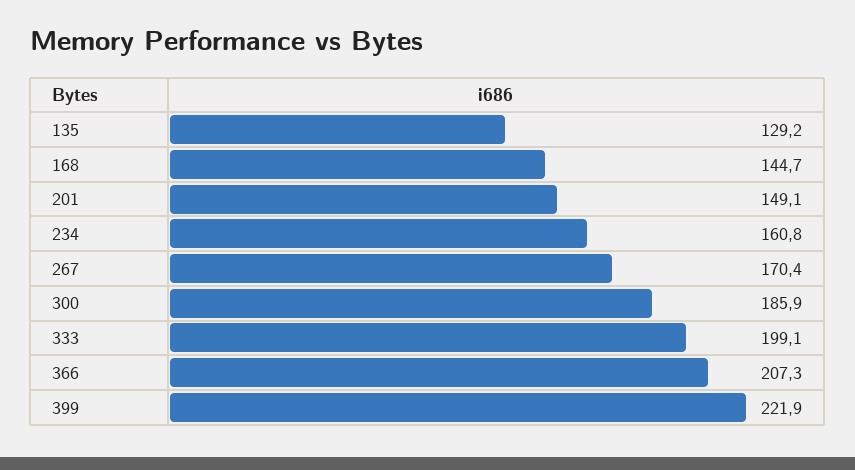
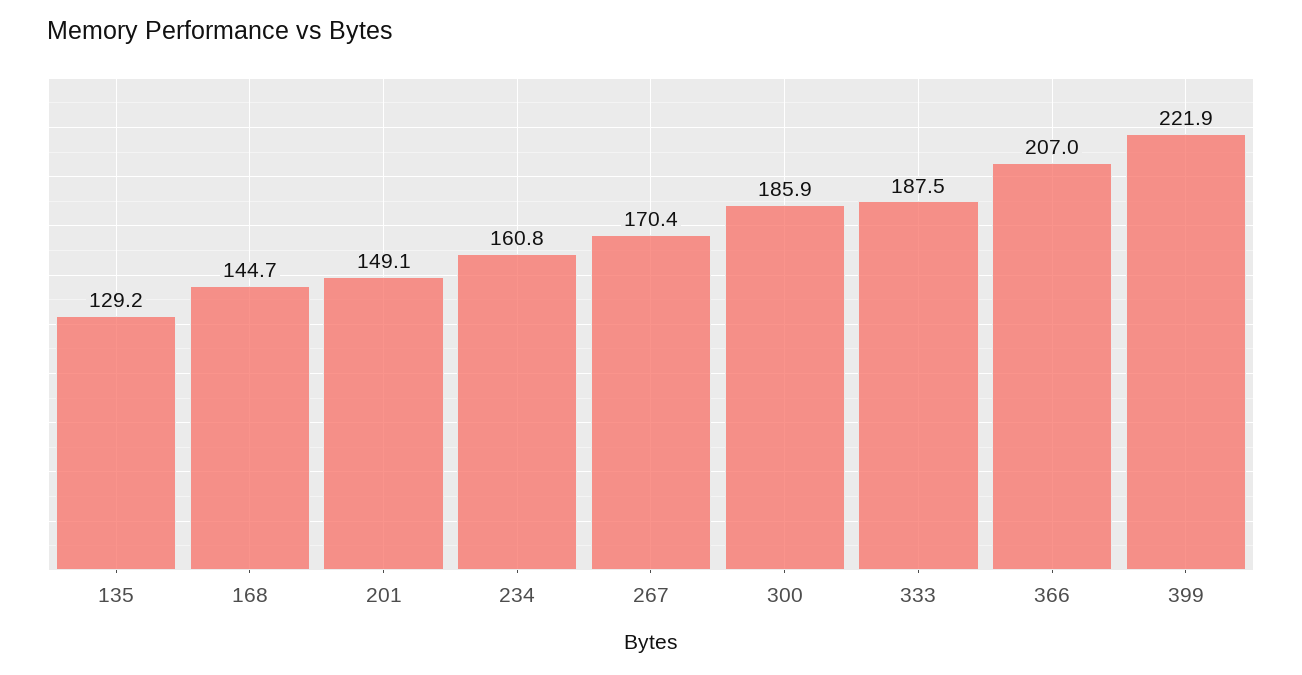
  {
    "135": 129.2,
    "168": 144.7,
    "201": 149.1,
    "234": 160.8,
    "267": 170.4,
    "300": 185.9,
-   "333": 199.1,
+   "333": 187.5,
-   "366": 207.3,
+   "366": 207,
    "399": 221.9
  }

